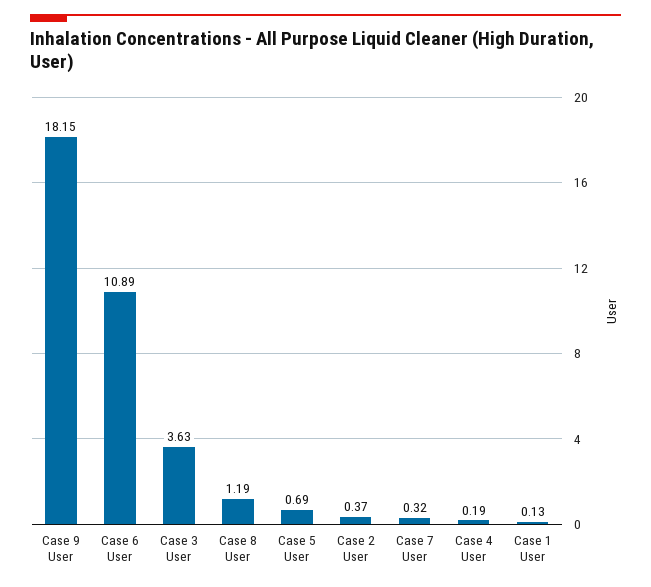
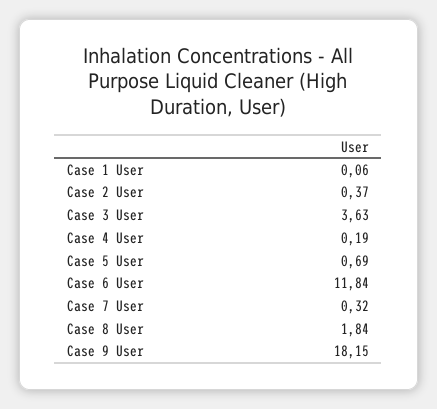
  {
    "Case 9 User": 18.15,
-   "Case 6 User": 10.89,
+   "Case 6 User": 11.84,
    "Case 3 User": 3.63,
-   "Case 8 User": 1.19,
+   "Case 8 User": 1.84,
    "Case 5 User": 0.69,
    "Case 2 User": 0.37,
    "Case 7 User": 0.32,
    "Case 4 User": 0.19,
-   "Case 1 User": 0.13
+   "Case 1 User": 0.06
  }

